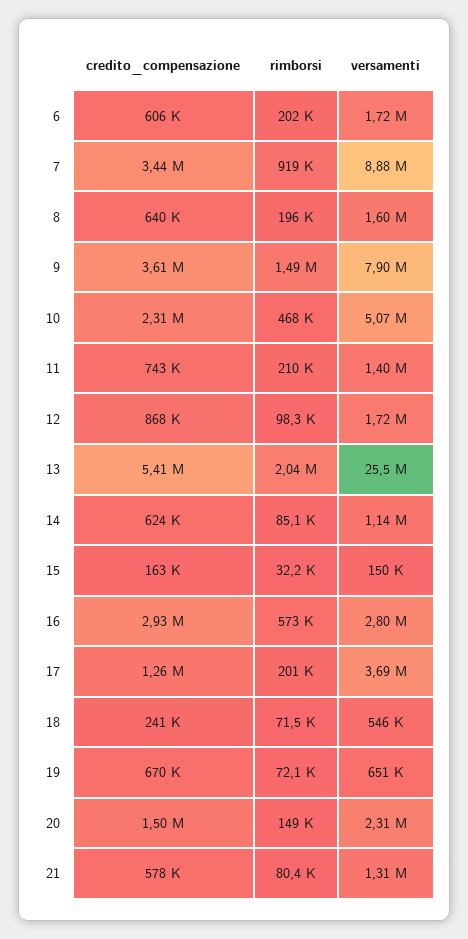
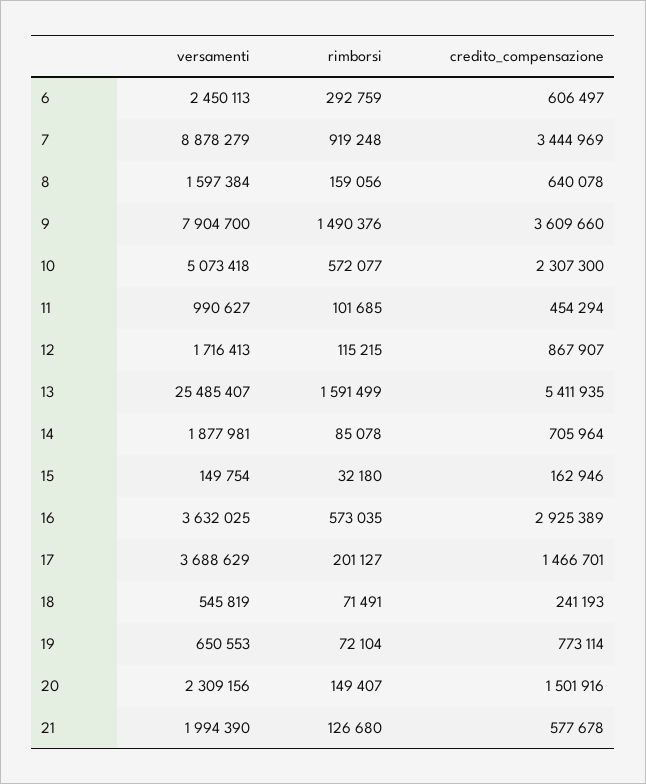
  {
    "credito_compensazione": {
      "6": 606497,
      "7": 3444969,
      "8": 640078,
      "9": 3609660,
      "10": 2307300,
-     "11": 743000,
+     "11": 454294,
      "12": 867907,
      "13": 5411935,
-     "14": 624000,
+     "14": 705964,
      "15": 162946,
      "16": 2925389,
-     "17": 1260000,
+     "17": 1466701,
      "18": 241193,
-     "19": 670000,
+     "19": 773114,
      "20": 1501916,
      "21": 577678
    },
    "rimborsi": {
-     "6": 202000,
+     "6": 292759,
      "7": 919248,
-     "8": 196000,
+     "8": 159056,
      "9": 1490376,
-     "10": 468000,
+     "10": 572077,
-     "11": 210000,
+     "11": 101685,
-     "12": 98300,
+     "12": 115215,
-     "13": 2040000,
+     "13": 1591499,
      "14": 85078,
      "15": 32180,
      "16": 573035,
      "17": 201127,
      "18": 71491,
      "19": 72104,
      "20": 149407,
-     "21": 80400
+     "21": 126680
    },
    "versamenti": {
-     "6": 1720000,
+     "6": 2450113,
      "7": 8878279,
      "8": 1597384,
      "9": 7904700,
      "10": 5073418,
-     "11": 1400000,
+     "11": 990627,
      "12": 1716413,
      "13": 25485407,
-     "14": 1140000,
+     "14": 1877981,
      "15": 149754,
-     "16": 2800000,
+     "16": 3632025,
      "17": 3688629,
      "18": 545819,
      "19": 650553,
      "20": 2309156,
-     "21": 1310000
+     "21": 1994390
    }
  }

